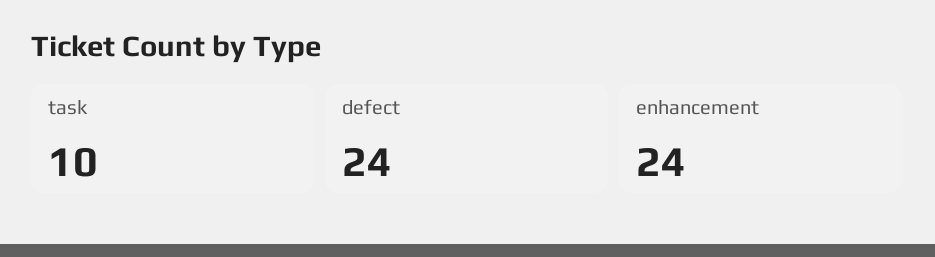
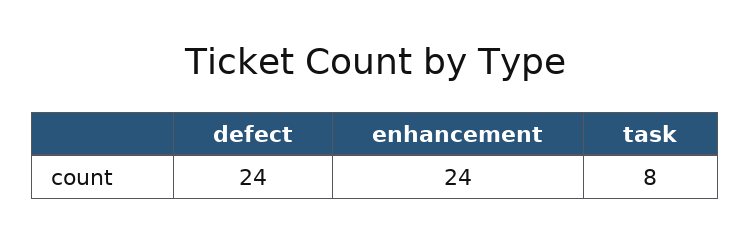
  {
-   "task": 10,
+   "task": 8,
    "defect": 24,
    "enhancement": 24
  }

